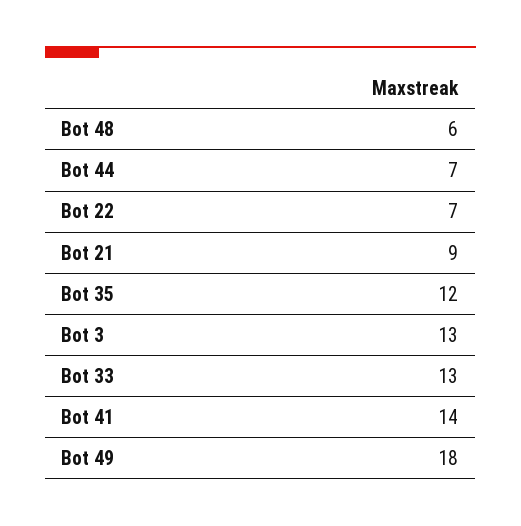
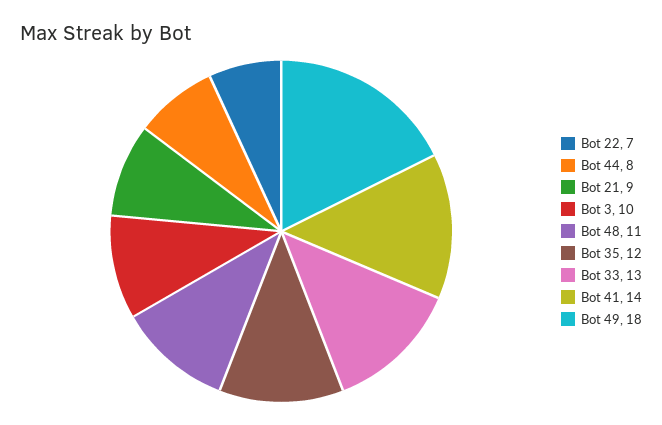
  {
-   "Bot 48": 6,
+   "Bot 48": 11,
-   "Bot 44": 7,
+   "Bot 44": 8,
    "Bot 22": 7,
    "Bot 21": 9,
    "Bot 35": 12,
-   "Bot 3": 13,
+   "Bot 3": 10,
    "Bot 33": 13,
    "Bot 41": 14,
    "Bot 49": 18
  }

